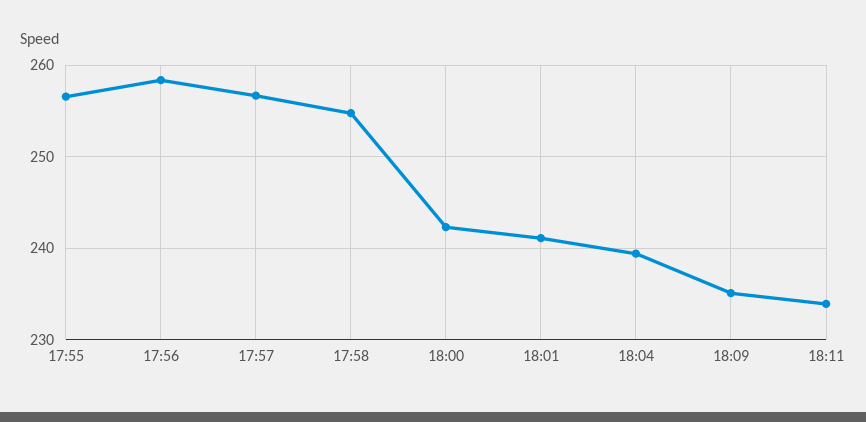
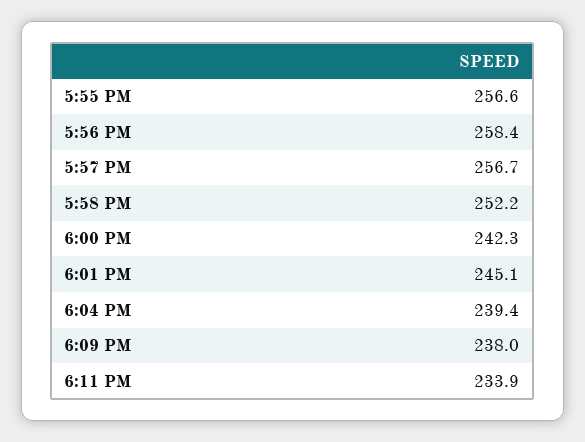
  {
    "17:55": 256.6,
    "17:56": 258.4,
    "17:57": 256.7,
-   "17:58": 255,
+   "17:58": 252.2,
    "18:00": 242.3,
-   "18:01": 241,
+   "18:01": 245.1,
    "18:04": 239.4,
-   "18:09": 235,
+   "18:09": 238,
    "18:11": 233.9
  }

